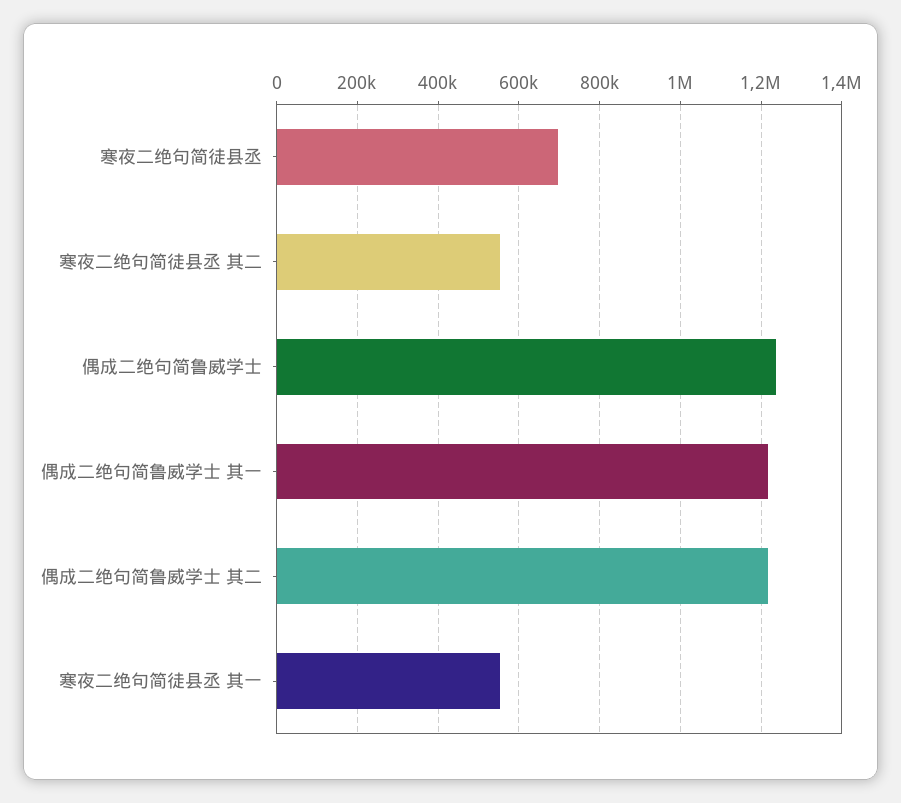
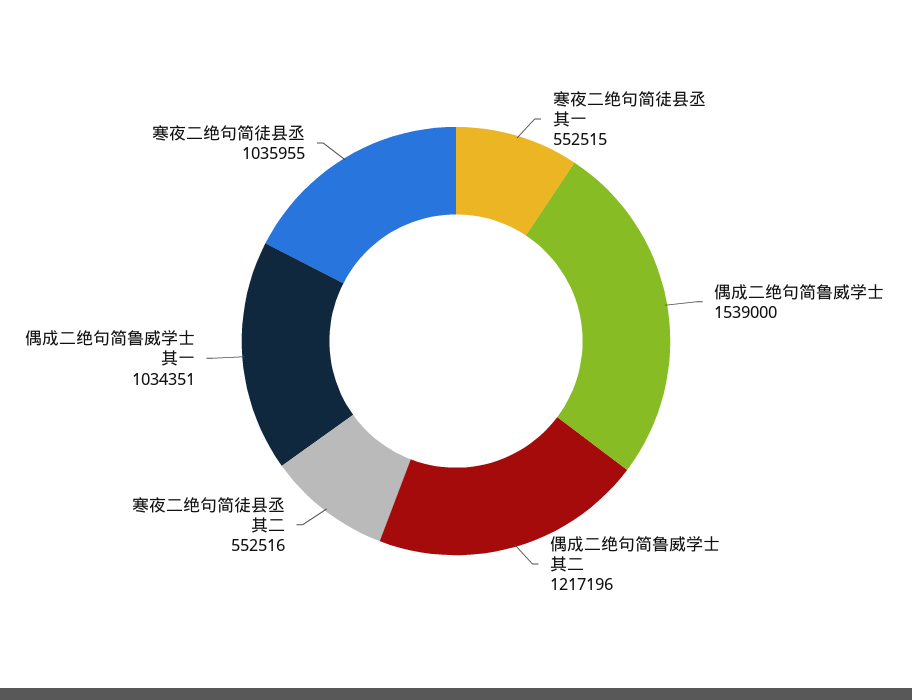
  {
-   "寒夜二绝句简徒县丞": 700000,
+   "寒夜二绝句简徒县丞": 1035955,
    "寒夜二绝句简徒县丞 其二": 552516,
-   "偶成二绝句简鲁威学士": 1240000,
+   "偶成二绝句简鲁威学士": 1539000,
-   "偶成二绝句简鲁威学士 其一": 1220000,
+   "偶成二绝句简鲁威学士 其一": 1034351,
    "偶成二绝句简鲁威学士 其二": 1217196,
    "寒夜二绝句简徒县丞 其一": 552515
  }

